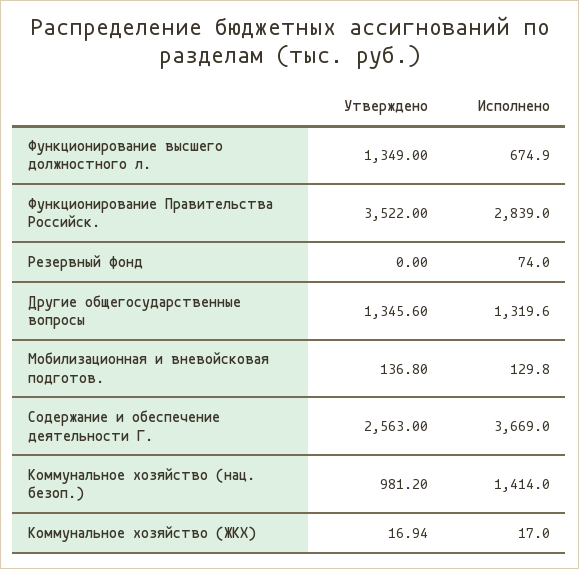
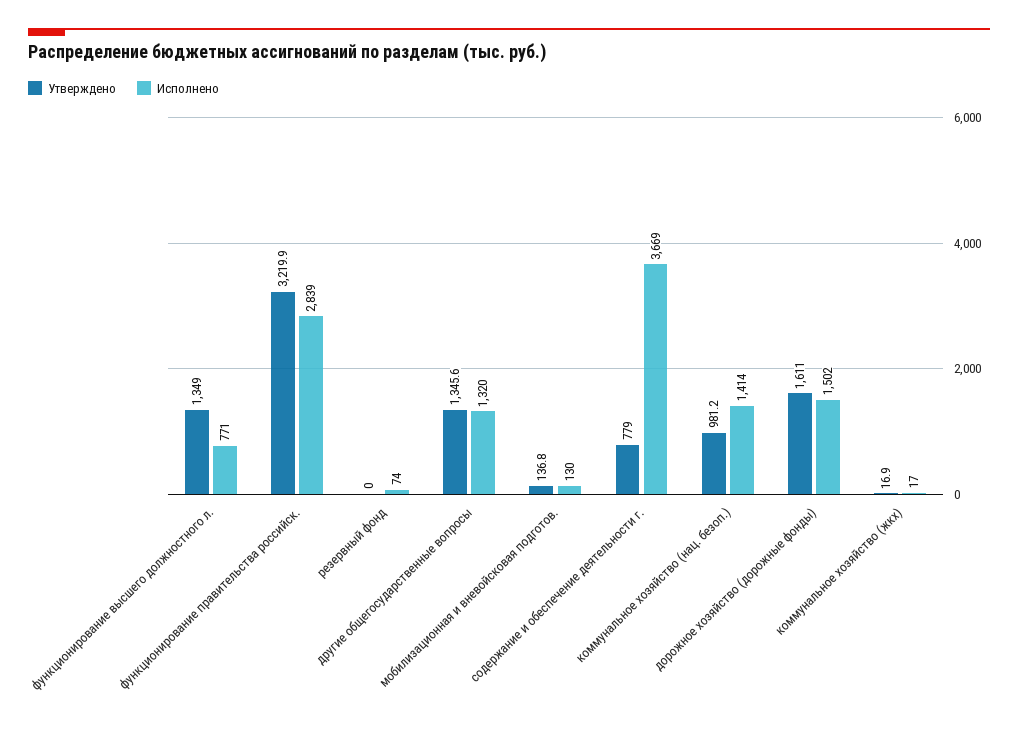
  {
    "Утверждено": {
      "Функционирование высшего должностного л.": 1349,
-     "Функционирование Правительства Российск.": 3522,
+     "Функционирование Правительства Российск.": 3219.9,
      "Резервный фонд": 0,
      "Другие общегосударственные вопросы": 1345.6,
      "Мобилизационная и вневойсковая подготов.": 136.8,
-     "Содержание и обеспечение деятельности Г.": 2563,
+     "Содержание и обеспечение деятельности Г.": 779,
      "Коммунальное хозяйство (нац. безоп.)": 981.2,
-     "Коммунальное хозяйство (ЖКХ)": 16.94
+     "Коммунальное хозяйство (ЖКХ)": 16.94,
+     "дорожное хозяйство (дорожные фонды)": 1611
    },
    "Исполнено": {
-     "Функционирование высшего должностного л.": 674.9,
+     "Функционирование высшего должностного л.": 771,
      "Функционирование Правительства Российск.": 2839,
      "Резервный фонд": 74,
      "Другие общегосударственные вопросы": 1319.6,
      "Мобилизационная и вневойсковая подготов.": 129.8,
      "Содержание и обеспечение деятельности Г.": 3669,
      "Коммунальное хозяйство (нац. безоп.)": 1414,
-     "Коммунальное хозяйство (ЖКХ)": 17
+     "Коммунальное хозяйство (ЖКХ)": 17,
+     "дорожное хозяйство (дорожные фонды)": 1502
    }
  }

